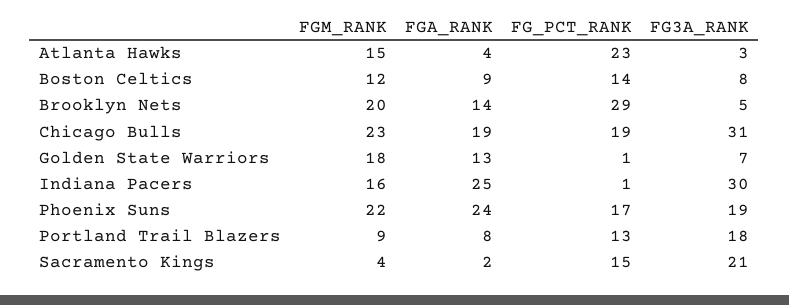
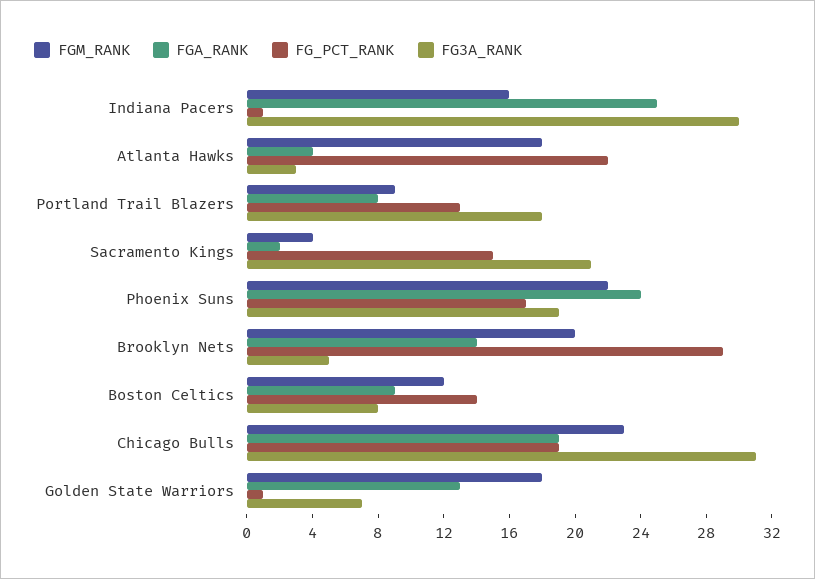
  {
    "FGM_RANK": {
-     "Atlanta Hawks": 15,
+     "Atlanta Hawks": 18,
      "Boston Celtics": 12,
      "Brooklyn Nets": 20,
      "Chicago Bulls": 23,
      "Golden State Warriors": 18,
      "Indiana Pacers": 16,
      "Phoenix Suns": 22,
      "Portland Trail Blazers": 9,
      "Sacramento Kings": 4
    },
    "FGA_RANK": {
      "Atlanta Hawks": 4,
      "Boston Celtics": 9,
      "Brooklyn Nets": 14,
      "Chicago Bulls": 19,
      "Golden State Warriors": 13,
      "Indiana Pacers": 25,
      "Phoenix Suns": 24,
      "Portland Trail Blazers": 8,
      "Sacramento Kings": 2
    },
    "FG_PCT_RANK": {
-     "Atlanta Hawks": 23,
+     "Atlanta Hawks": 22,
      "Boston Celtics": 14,
      "Brooklyn Nets": 29,
      "Chicago Bulls": 19,
      "Golden State Warriors": 1,
      "Indiana Pacers": 1,
      "Phoenix Suns": 17,
      "Portland Trail Blazers": 13,
      "Sacramento Kings": 15
    },
    "FG3A_RANK": {
      "Atlanta Hawks": 3,
      "Boston Celtics": 8,
      "Brooklyn Nets": 5,
      "Chicago Bulls": 31,
      "Golden State Warriors": 7,
      "Indiana Pacers": 30,
      "Phoenix Suns": 19,
      "Portland Trail Blazers": 18,
      "Sacramento Kings": 21
    }
  }

